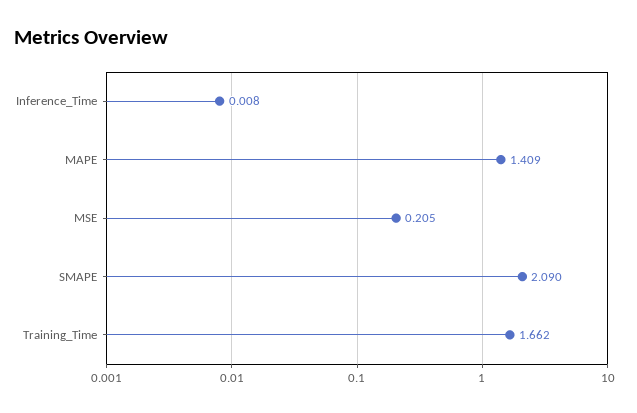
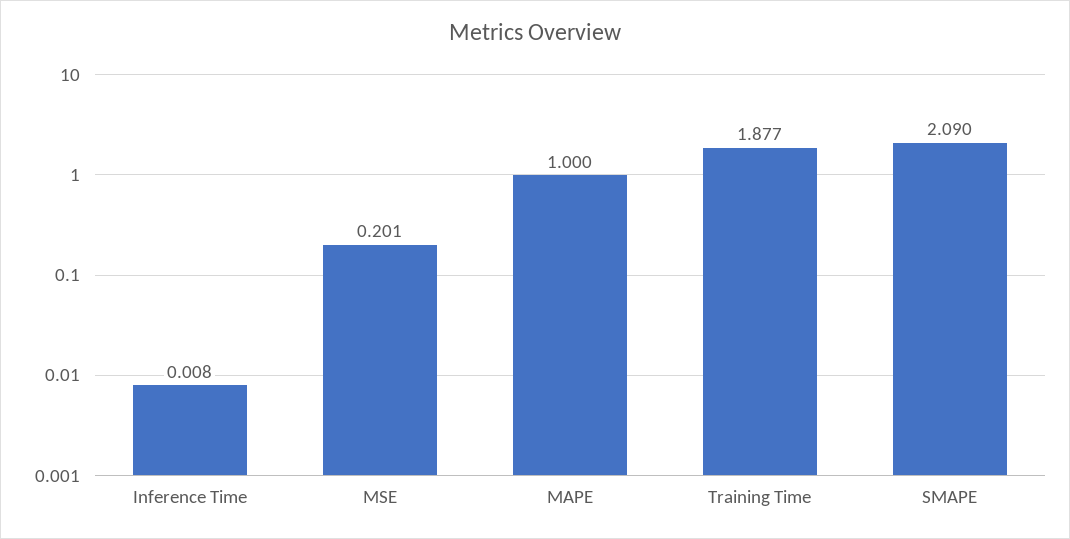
  {
    "Inference_Time": 0.008,
-   "MAPE": 1.409,
+   "MAPE": 1,
-   "MSE": 0.205,
+   "MSE": 0.201,
    "SMAPE": 2.09,
-   "Training_Time": 1.662
+   "Training_Time": 1.877
  }

